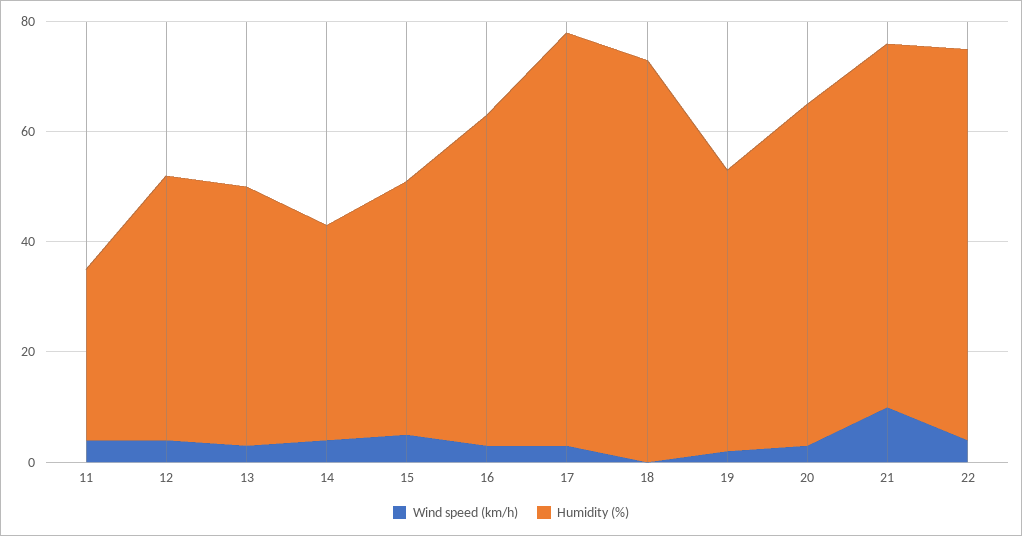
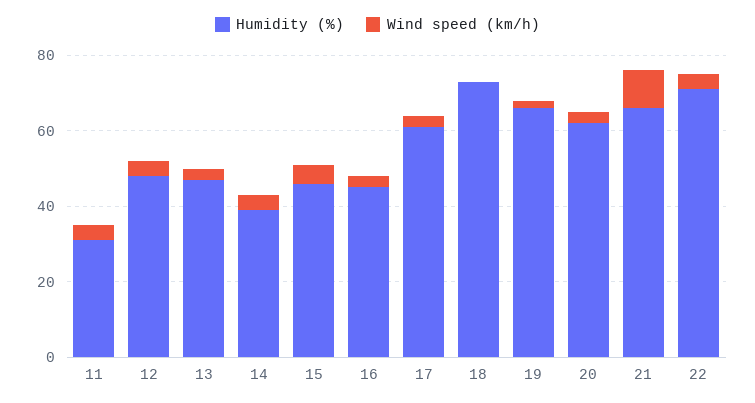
  {
    "Wind speed (km/h)": {
      "11": 5,
      "12": 5,
      "13": 5,
      "14": 5,
      "15": 5,
      "16": 5,
      "17": 5,
      "18": 0,
      "19": 0,
      "20": 5,
      "21": 10,
      "22": 5
    },
    "Humidity (%)": {
      "11": 30,
      "12": 50,
      "13": 45,
      "14": 40,
      "15": 45,
-     "16": 60,
+     "16": 45,
-     "17": 75,
+     "17": 60,
      "18": 75,
-     "19": 50,
+     "19": 65,
      "20": 60,
      "21": 65,
      "22": 70
    }
  }

